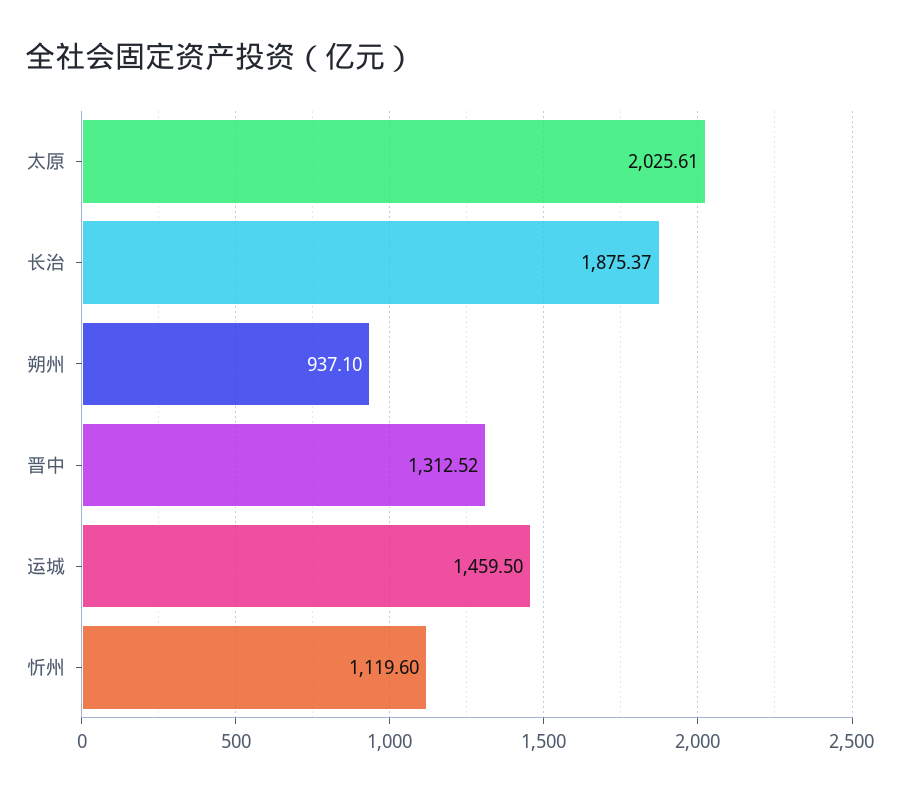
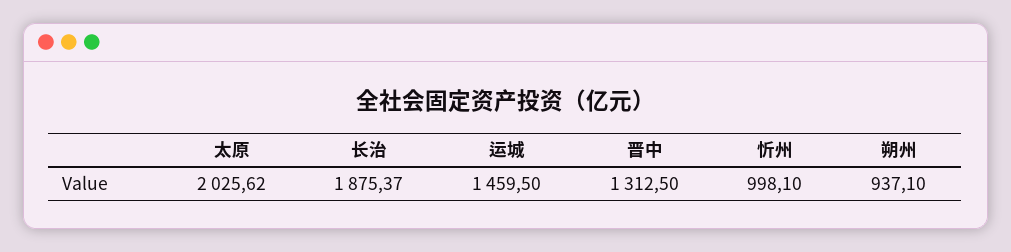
  {
-   "太原": 2025.61,
+   "太原": 2025.62,
    "长治": 1875.37,
    "朔州": 937.1,
-   "晋中": 1312.52,
+   "晋中": 1312.5,
    "运城": 1459.5,
-   "忻州": 1119.6
+   "忻州": 998.1
  }

